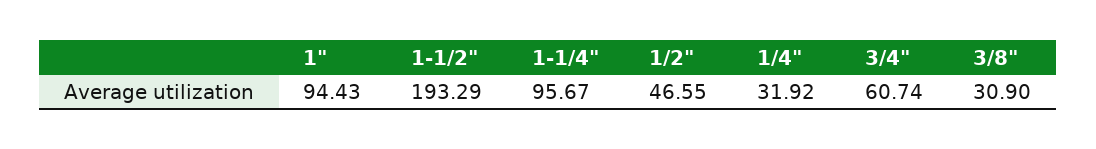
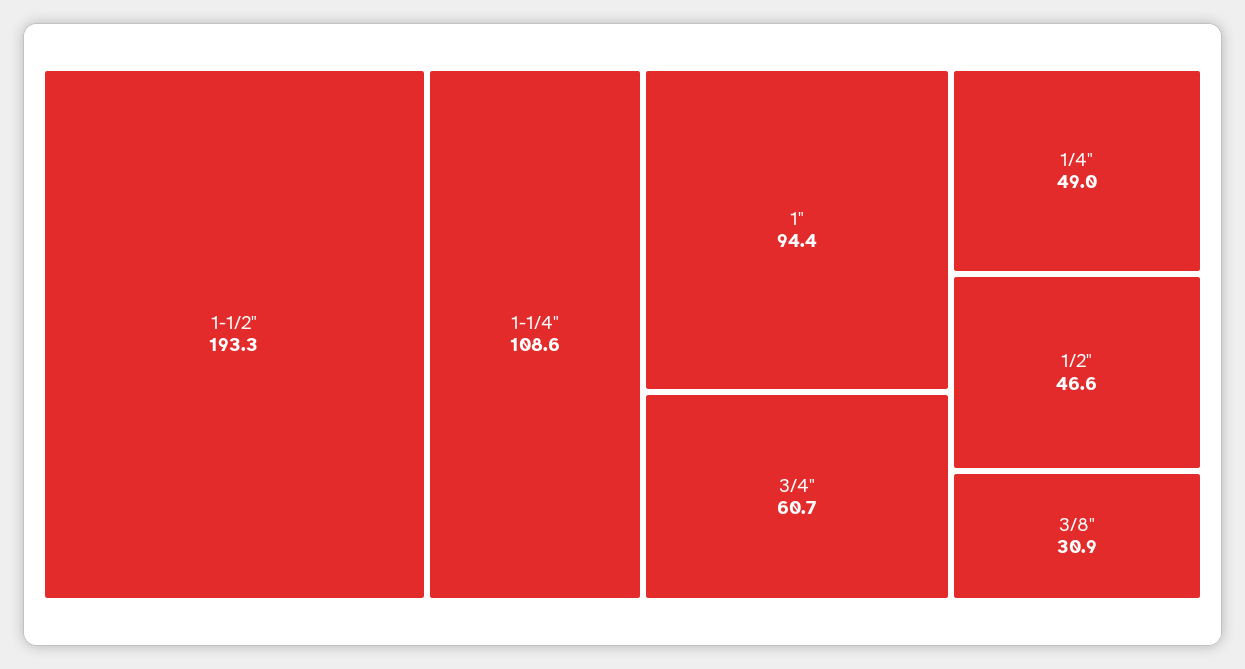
  {
    "1\"": 94.43,
    "1-1/2\"": 193.29,
-   "1-1/4\"": 95.67,
+   "1-1/4\"": 108.6,
    "1/2\"": 46.55,
-   "1/4\"": 31.92,
+   "1/4\"": 49,
    "3/4\"": 60.74,
    "3/8\"": 30.9
  }

